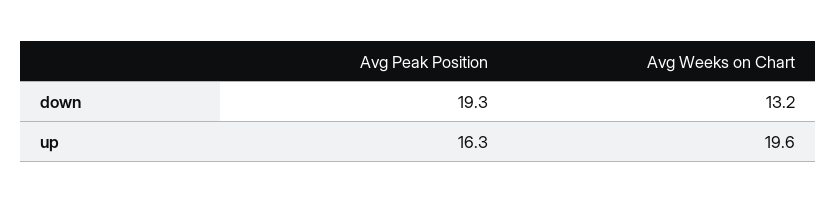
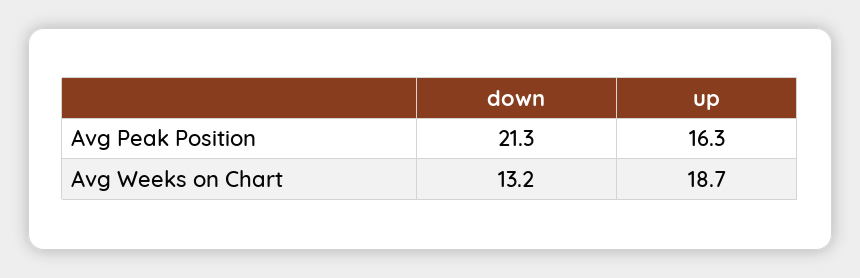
  {
    "Avg Peak Position": {
-     "down": 19.3,
+     "down": 21.3,
      "up": 16.3
    },
    "Avg Weeks on Chart": {
      "down": 13.2,
-     "up": 19.6
+     "up": 18.7
    }
  }

